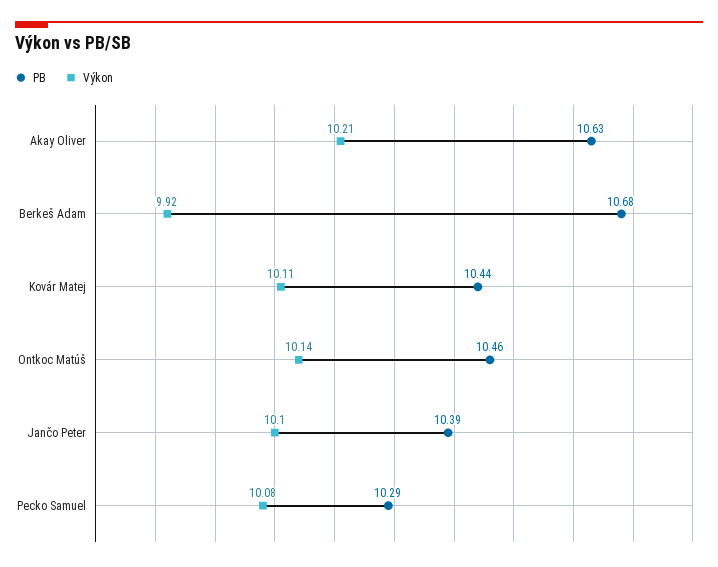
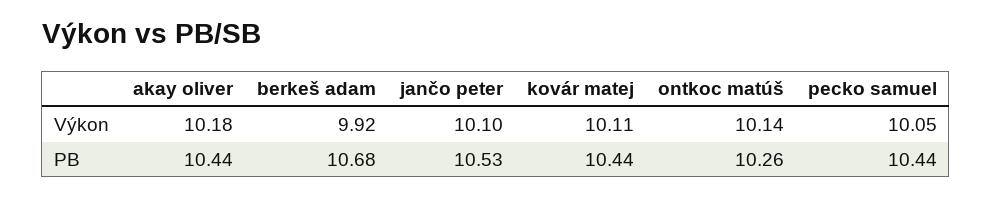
  {
    "PB": {
-     "Akay Oliver": 10.63,
+     "Akay Oliver": 10.44,
      "Berkeš Adam": 10.68,
      "Kovár Matej": 10.44,
-     "Ontkoc Matúš": 10.46,
+     "Ontkoc Matúš": 10.26,
-     "Jančo Peter": 10.39,
+     "Jančo Peter": 10.53,
-     "Pecko Samuel": 10.29
+     "Pecko Samuel": 10.44
    },
    "Výkon": {
-     "Akay Oliver": 10.21,
+     "Akay Oliver": 10.18,
      "Berkeš Adam": 9.92,
      "Kovár Matej": 10.11,
      "Ontkoc Matúš": 10.14,
      "Jančo Peter": 10.1,
-     "Pecko Samuel": 10.08
+     "Pecko Samuel": 10.05
    }
  }

